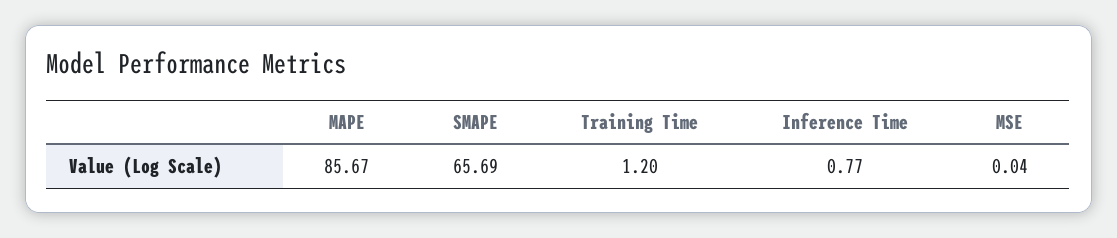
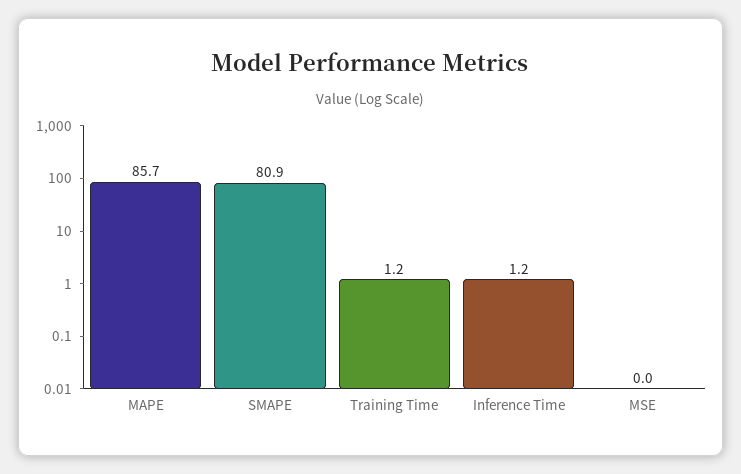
  {
    "MAPE": 85.67,
-   "SMAPE": 65.69,
+   "SMAPE": 80.9,
    "Training Time": 1.2,
-   "Inference Time": 0.77,
+   "Inference Time": 1.2,
    "MSE": 0.04
  }

